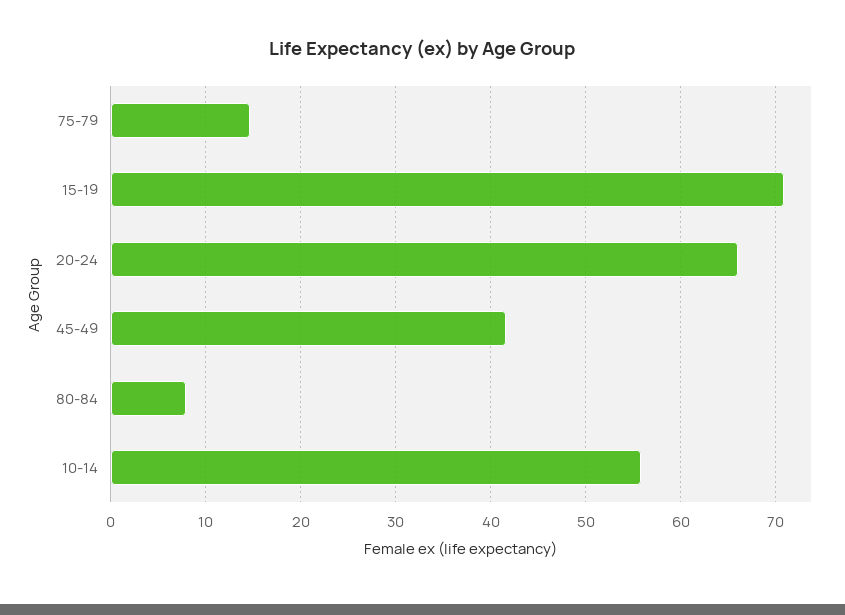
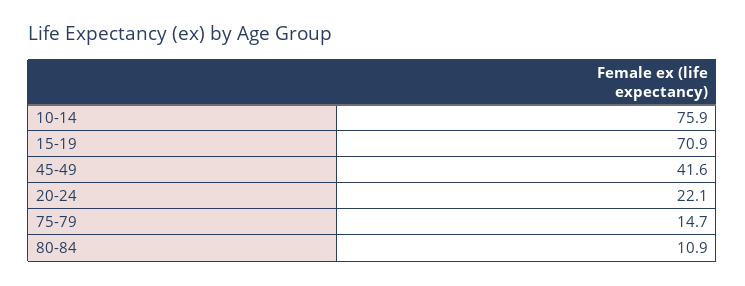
  {
    "75-79": 14.7,
    "15-19": 70.9,
-   "20-24": 66,
+   "20-24": 22.1,
    "45-49": 41.6,
-   "80-84": 8,
+   "80-84": 10.9,
-   "10-14": 56
+   "10-14": 75.9
  }

